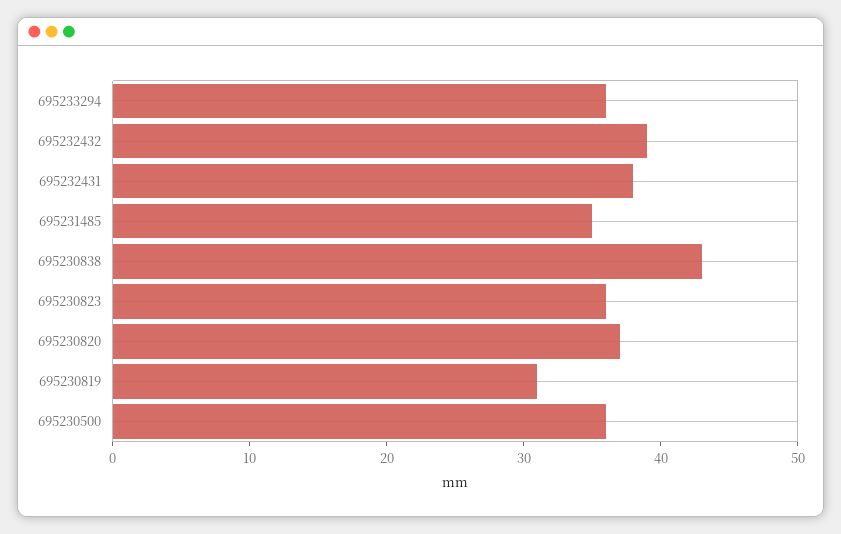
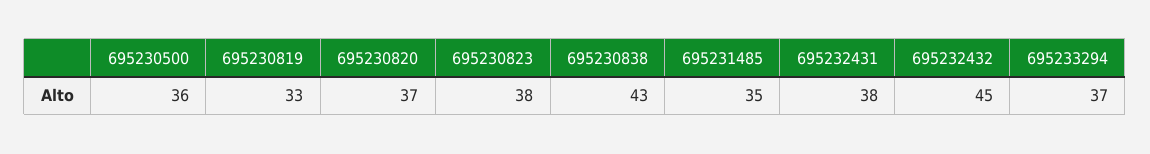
  {
-   "695233294": 36,
+   "695233294": 37,
-   "695232432": 39,
+   "695232432": 45,
    "695232431": 38,
    "695231485": 35,
    "695230838": 43,
-   "695230823": 36,
+   "695230823": 38,
    "695230820": 37,
-   "695230819": 31,
+   "695230819": 33,
    "695230500": 36
  }

